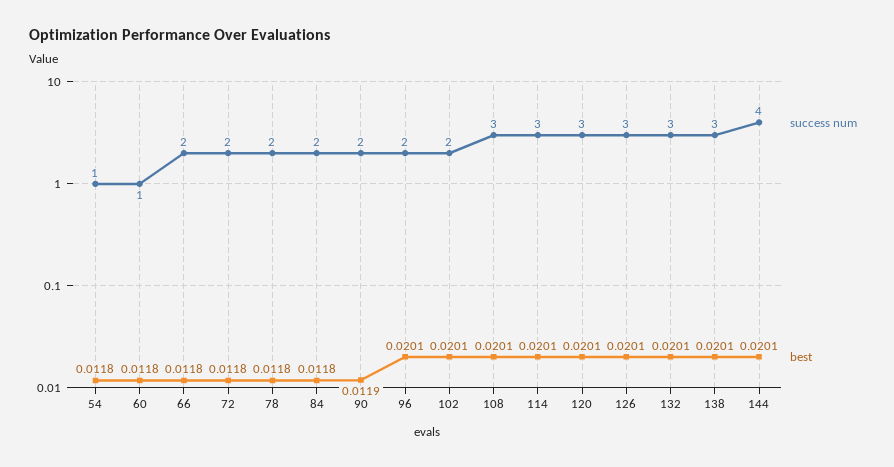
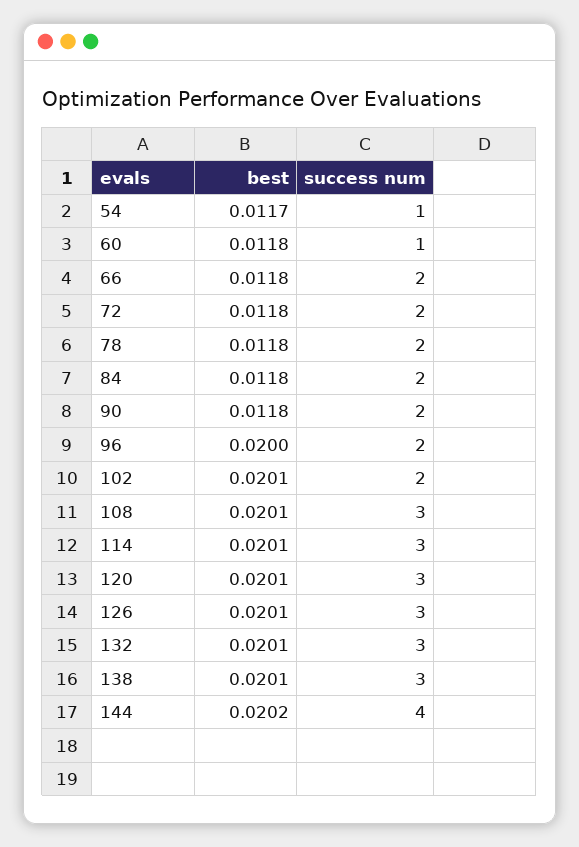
  {
    "success num": {
      "54": 1,
      "60": 1,
      "66": 2,
      "72": 2,
      "78": 2,
      "84": 2,
      "90": 2,
      "96": 2,
      "102": 2,
      "108": 3,
      "114": 3,
      "120": 3,
      "126": 3,
      "132": 3,
      "138": 3,
      "144": 4
    },
    "best": {
-     "54": 0.0118,
+     "54": 0.0117,
      "60": 0.0118,
      "66": 0.0118,
      "72": 0.0118,
      "78": 0.0118,
      "84": 0.0118,
-     "90": 0.0119,
+     "90": 0.0118,
-     "96": 0.0201,
+     "96": 0.02,
      "102": 0.0201,
      "108": 0.0201,
      "114": 0.0201,
      "120": 0.0201,
      "126": 0.0201,
      "132": 0.0201,
      "138": 0.0201,
-     "144": 0.0201
+     "144": 0.0202
    }
  }

